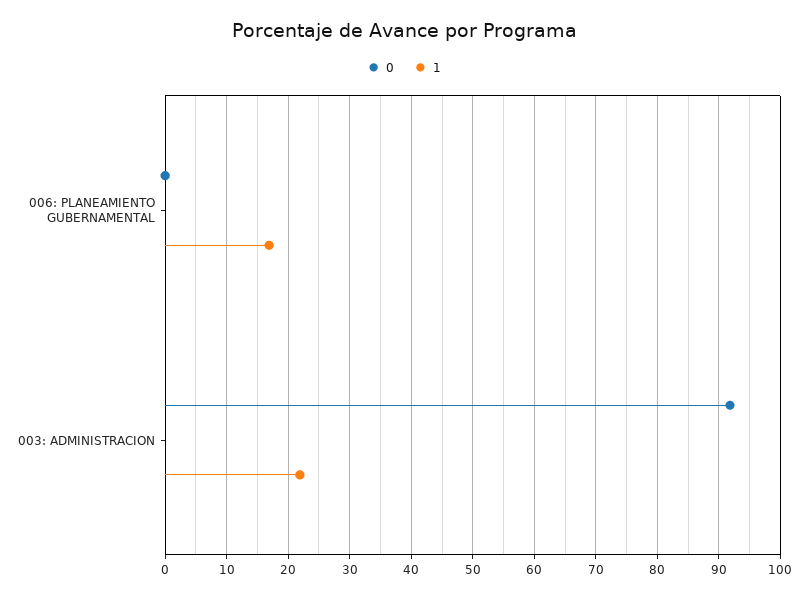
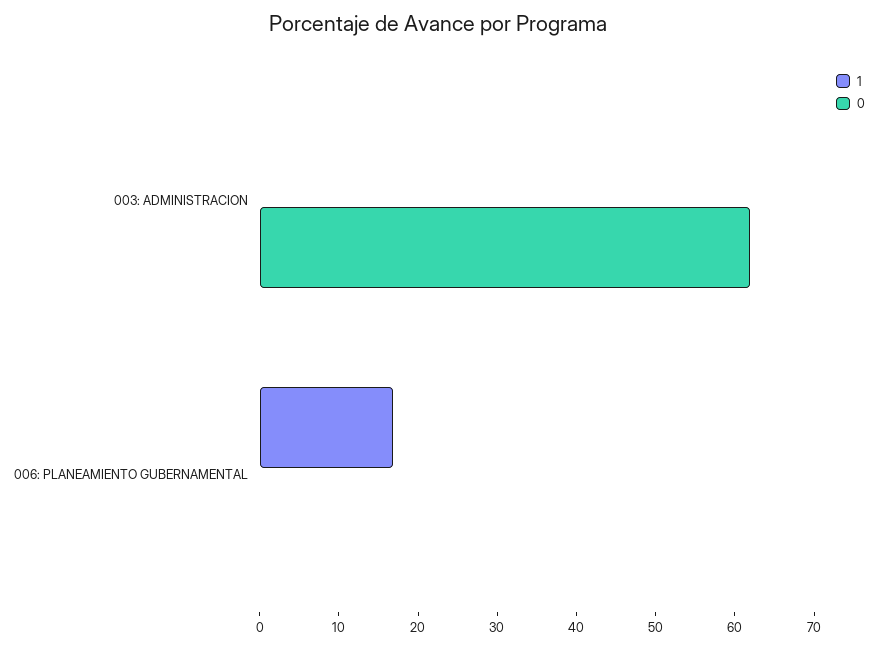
  {
    "0": {
      "006: PLANEAMIENTO GUBERNAMENTAL": 0,
-     "003: ADMINISTRACION": 92
+     "003: ADMINISTRACION": 62
    },
    "1": {
      "006: PLANEAMIENTO GUBERNAMENTAL": 17,
-     "003: ADMINISTRACION": 22
+     "003: ADMINISTRACION": 0
    }
  }

